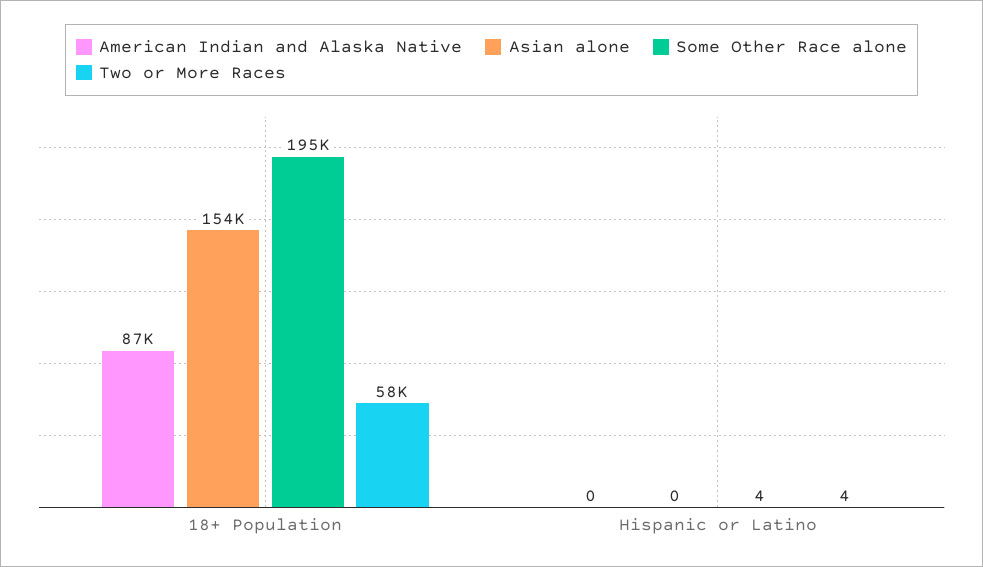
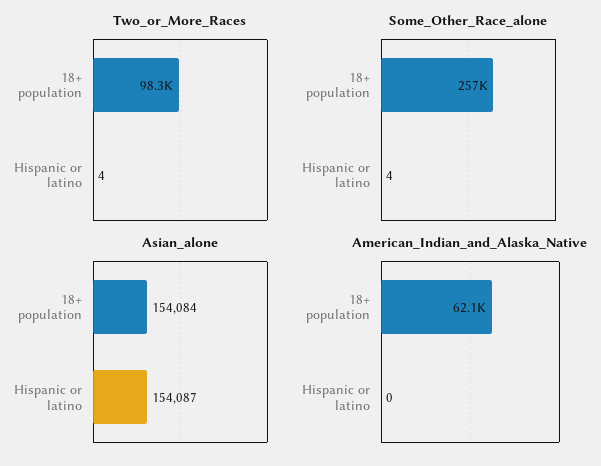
  {
    "American Indian and Alaska Native": {
-     "18+ Population": 87000,
+     "18+ Population": 62100,
      "Hispanic or Latino": 0
    },
    "Asian alone": {
      "18+ Population": 154084,
-     "Hispanic or Latino": 0
+     "Hispanic or Latino": 154087
    },
    "Some Other Race alone": {
-     "18+ Population": 195000,
+     "18+ Population": 257000,
      "Hispanic or Latino": 4
    },
    "Two or More Races": {
-     "18+ Population": 58000,
+     "18+ Population": 98300,
      "Hispanic or Latino": 4
    }
  }

